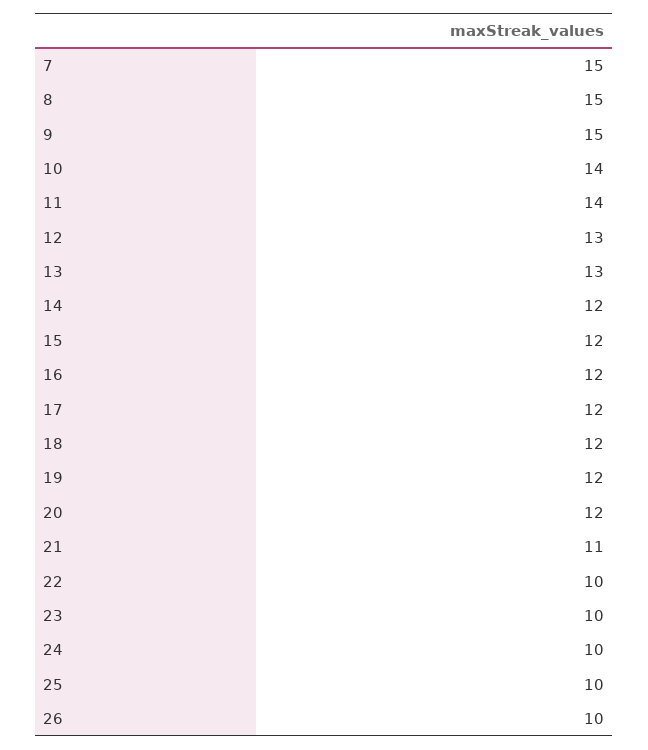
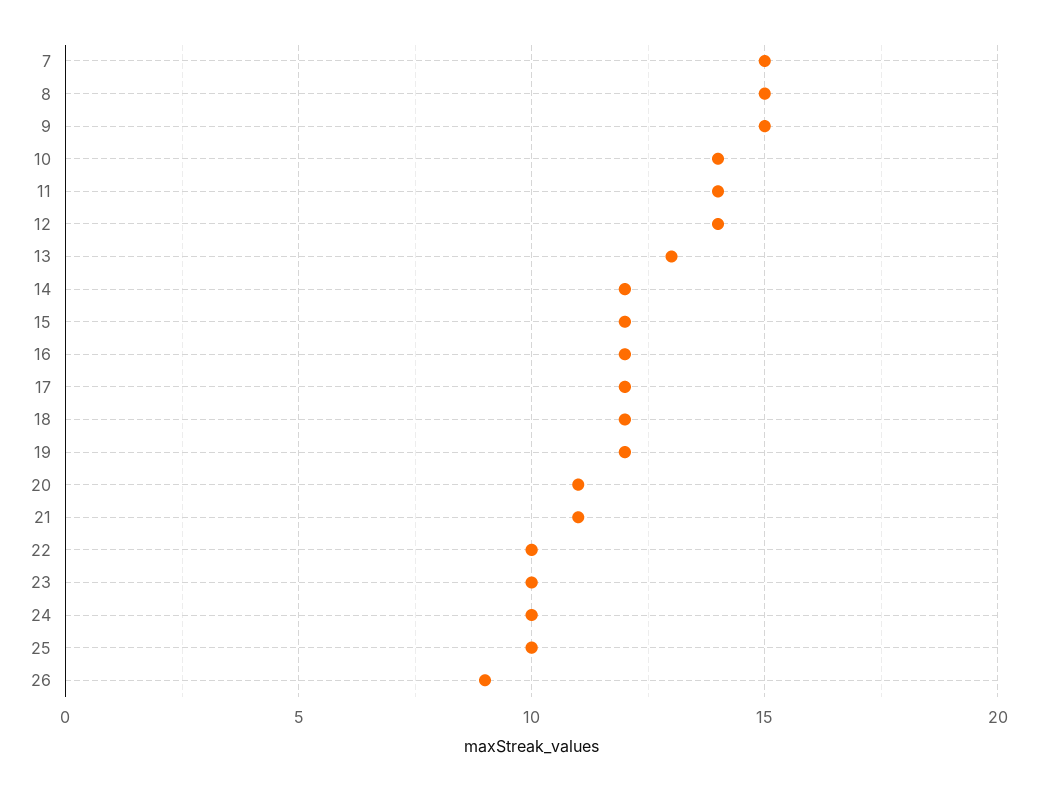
  {
    "7": 15,
    "8": 15,
    "9": 15,
    "10": 14,
    "11": 14,
-   "12": 13,
+   "12": 14,
    "13": 13,
    "14": 12,
    "15": 12,
    "16": 12,
    "17": 12,
    "18": 12,
    "19": 12,
-   "20": 12,
+   "20": 11,
    "21": 11,
    "22": 10,
    "23": 10,
    "24": 10,
    "25": 10,
-   "26": 10
+   "26": 9
  }

